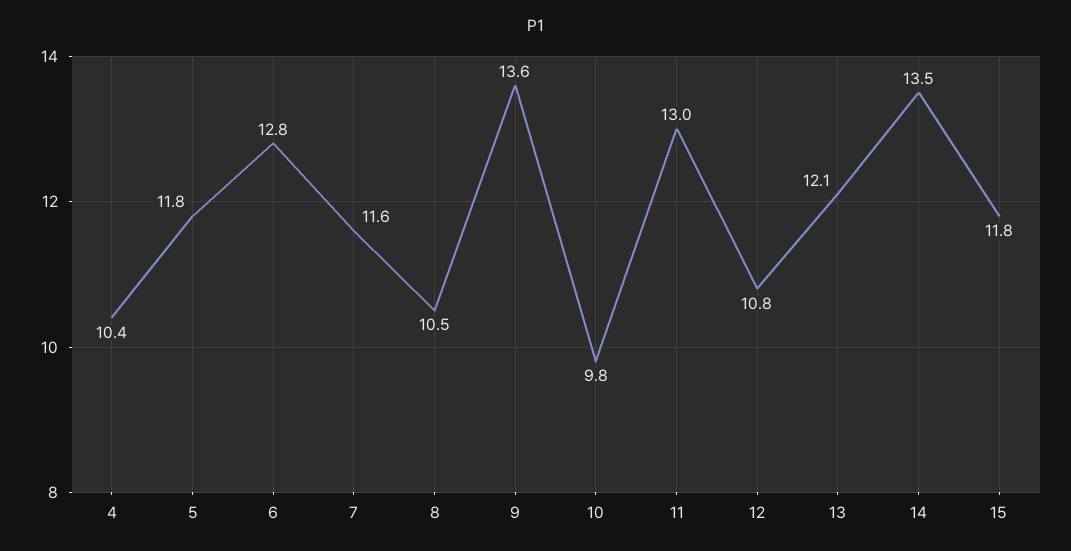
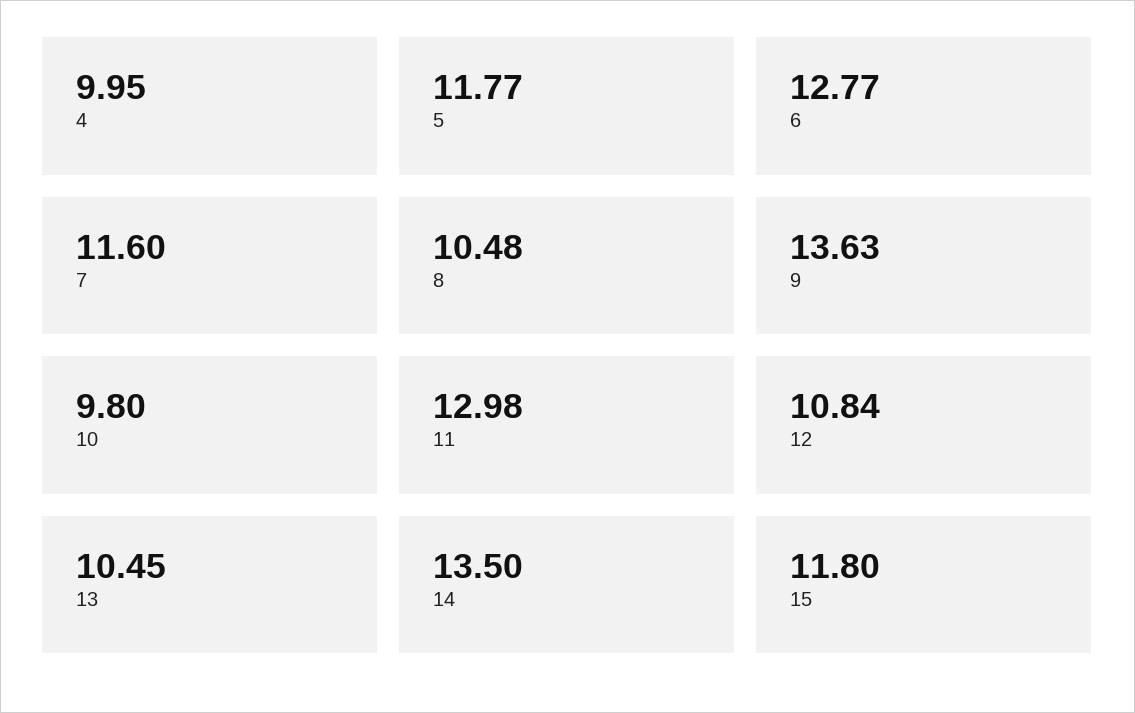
  {
-   "4": 10.4,
+   "4": 9.95,
    "5": 11.77,
    "6": 12.77,
    "7": 11.6,
    "8": 10.48,
    "9": 13.63,
    "10": 9.8,
    "11": 12.98,
    "12": 10.84,
-   "13": 12.1,
+   "13": 10.45,
    "14": 13.5,
    "15": 11.8
  }

